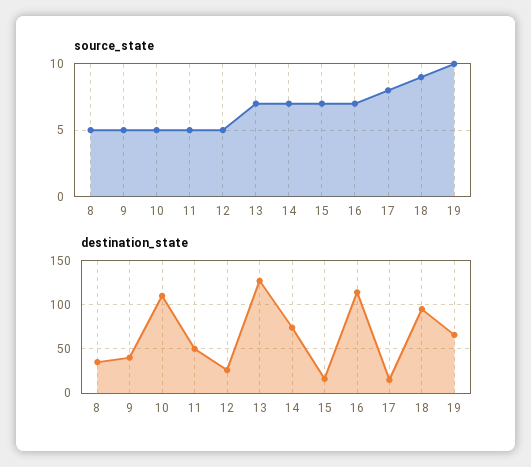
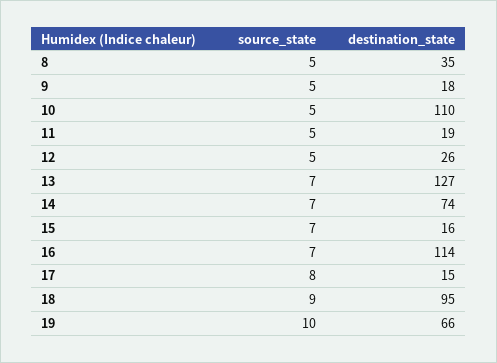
  {
    "source_state": {
      "8": 5,
      "9": 5,
      "10": 5,
      "11": 5,
      "12": 5,
      "13": 7,
      "14": 7,
      "15": 7,
      "16": 7,
      "17": 8,
      "18": 9,
      "19": 10
    },
    "destination_state": {
      "8": 35,
-     "9": 40,
+     "9": 18,
      "10": 110,
-     "11": 50,
+     "11": 19,
      "12": 26,
      "13": 127,
      "14": 74,
      "15": 16,
      "16": 114,
      "17": 15,
      "18": 95,
      "19": 66
    }
  }

